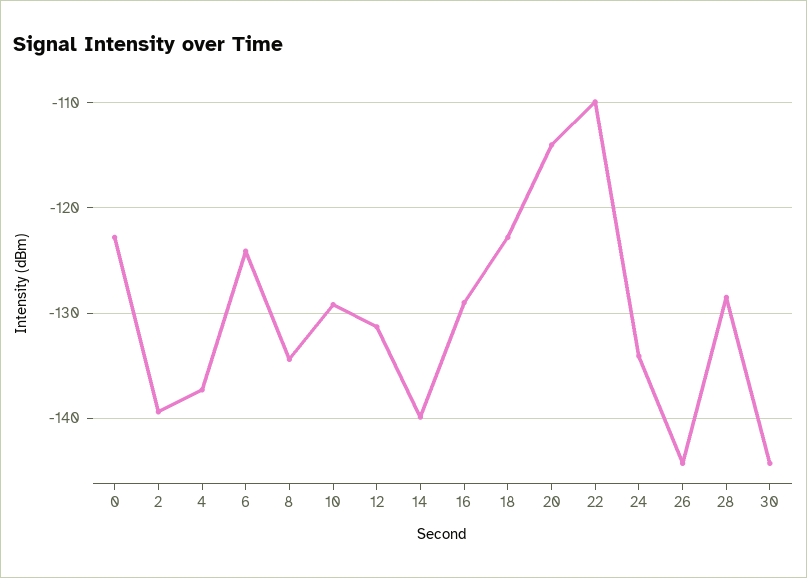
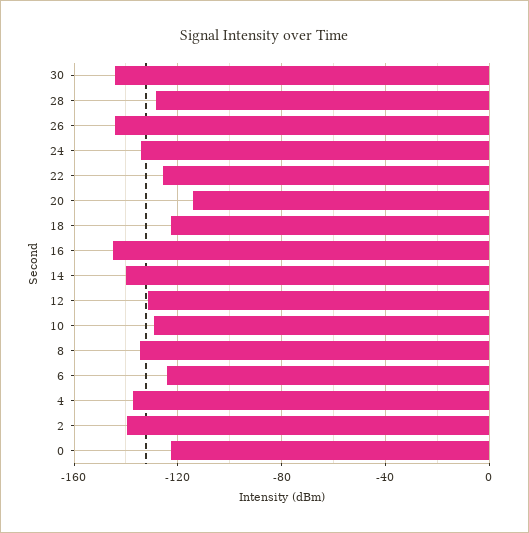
  {
    "0": -123,
    "2": -139,
    "4": -137,
    "6": -124,
    "8": -134,
    "10": -129,
    "12": -131,
    "14": -140,
-   "16": -129,
+   "16": -145,
    "18": -123,
    "20": -114,
-   "22": -110,
+   "22": -125,
    "24": -134,
    "26": -144,
    "28": -129,
    "30": -144
  }

